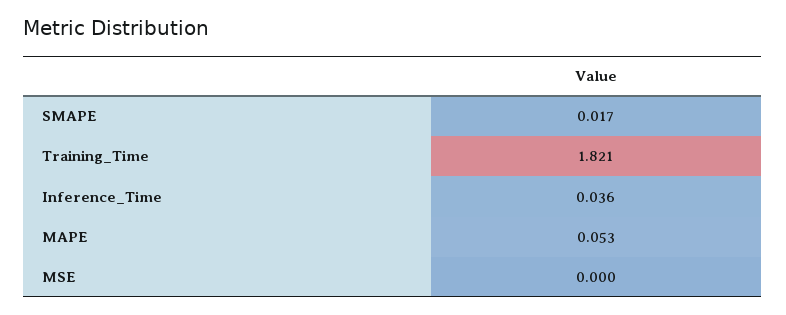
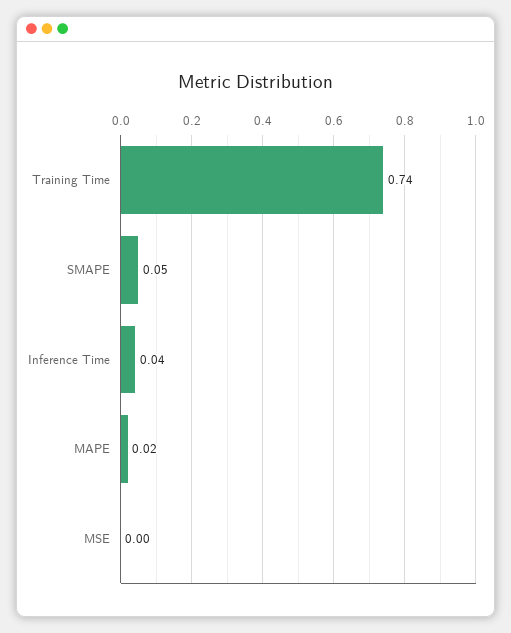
  {
-   "SMAPE": 0.017,
+   "SMAPE": 0.05,
-   "Training_Time": 1.821,
+   "Training_Time": 0.74,
    "Inference_Time": 0.036,
-   "MAPE": 0.053,
+   "MAPE": 0.02,
    "MSE": 0
  }

